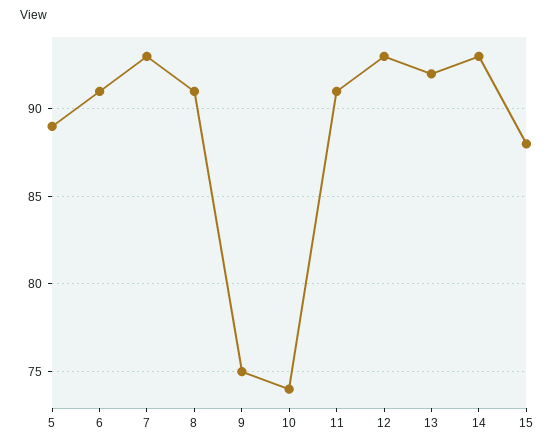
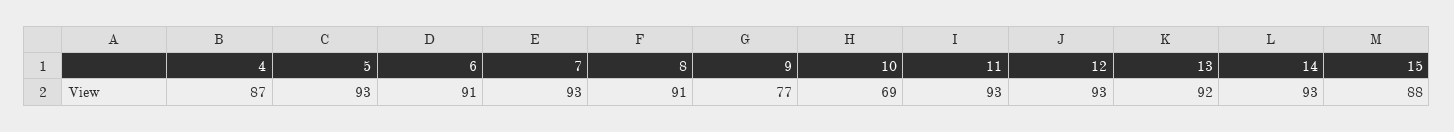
  {
-   "5": 89,
+   "5": 93,
    "6": 91,
    "7": 93,
    "8": 91,
-   "9": 75,
+   "9": 77,
-   "10": 74,
+   "10": 69,
-   "11": 91,
+   "11": 93,
    "12": 93,
    "13": 92,
    "14": 93,
-   "15": 88
+   "15": 88,
+   "4": 87
  }

